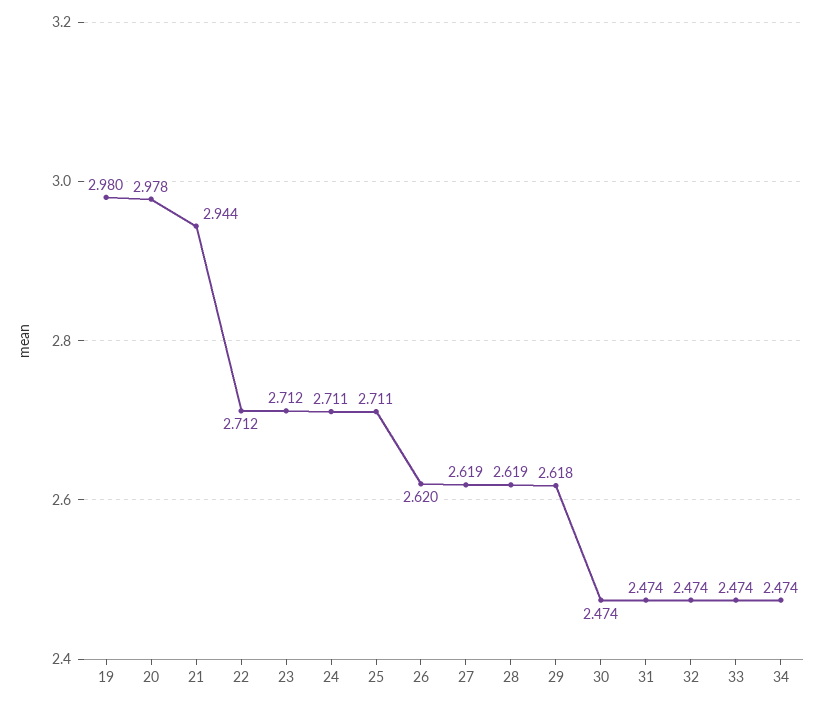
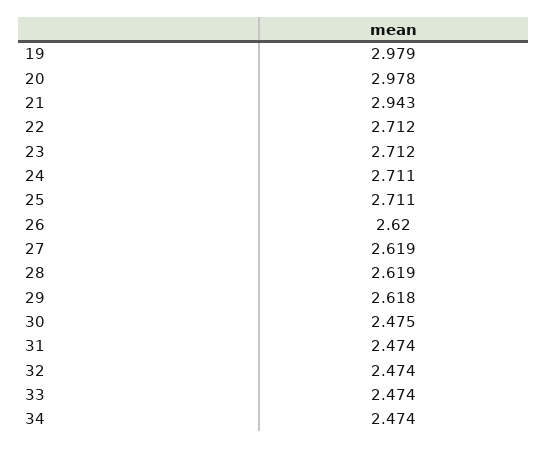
  {
-   "19": 2.98,
+   "19": 2.979,
    "20": 2.978,
-   "21": 2.944,
+   "21": 2.943,
    "22": 2.712,
    "23": 2.712,
    "24": 2.711,
    "25": 2.711,
    "26": 2.62,
    "27": 2.619,
    "28": 2.619,
    "29": 2.618,
-   "30": 2.474,
+   "30": 2.475,
    "31": 2.474,
    "32": 2.474,
    "33": 2.474,
    "34": 2.474
  }

